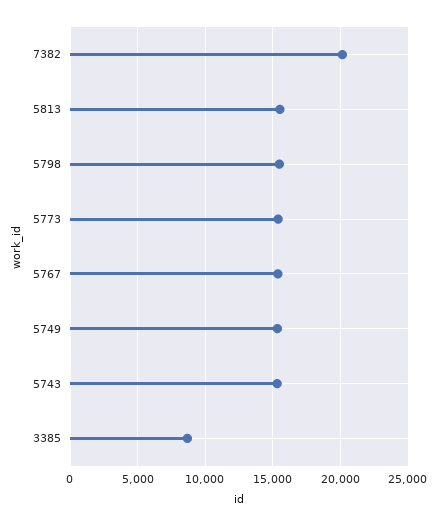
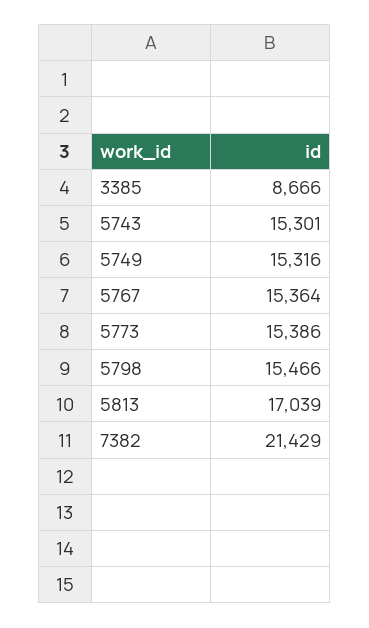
  {
-   "7382": 20000,
+   "7382": 21429,
-   "5813": 15500,
+   "5813": 17039,
    "5798": 15466,
    "5773": 15386,
    "5767": 15364,
    "5749": 15316,
    "5743": 15301,
    "3385": 8666
  }

